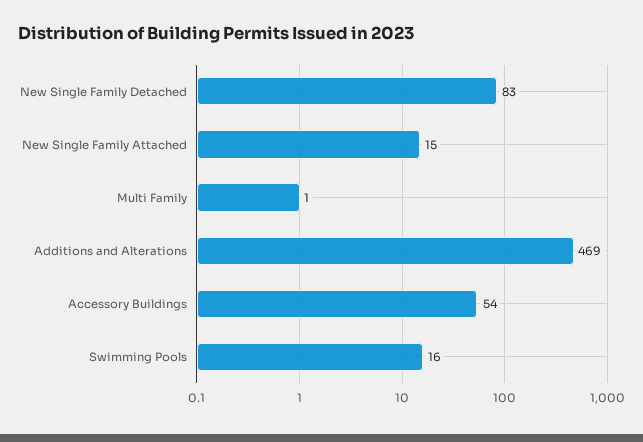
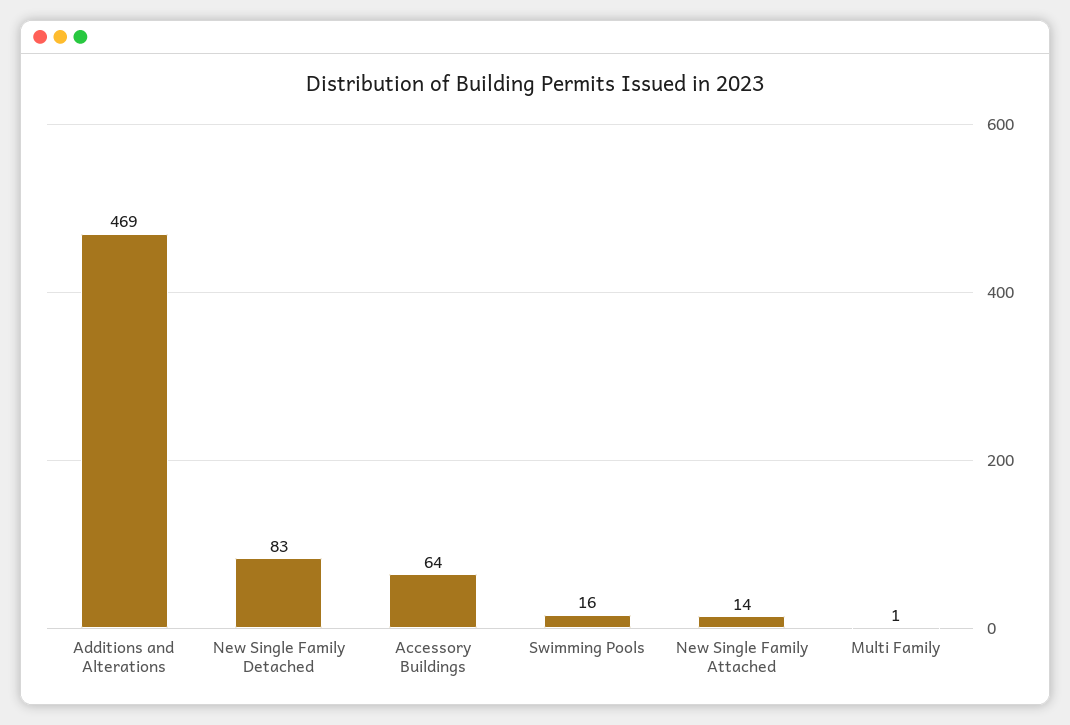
  {
    "New Single Family Detached": 83,
-   "New Single Family Attached": 15,
+   "New Single Family Attached": 14,
    "Multi Family": 1,
    "Additions and Alterations": 469,
-   "Accessory Buildings": 54,
+   "Accessory Buildings": 64,
    "Swimming Pools": 16
  }

